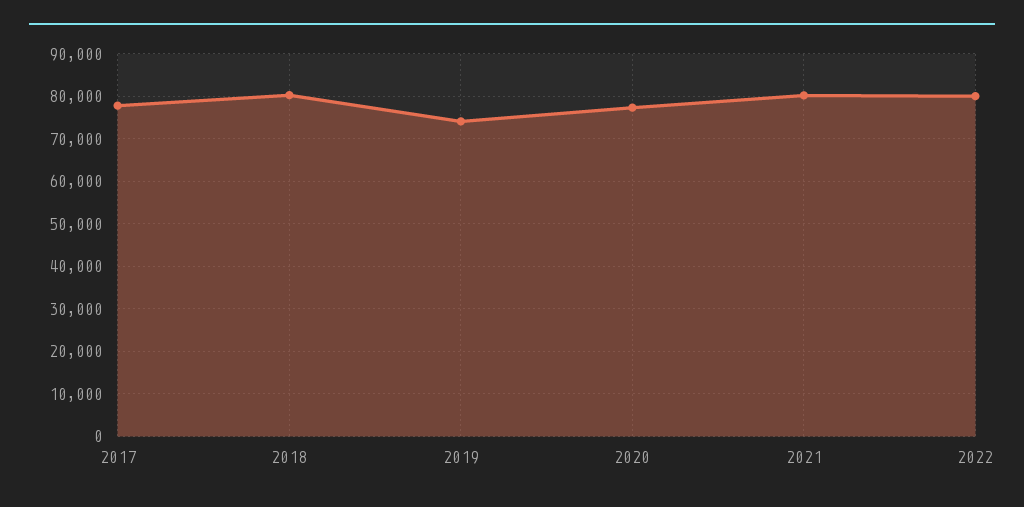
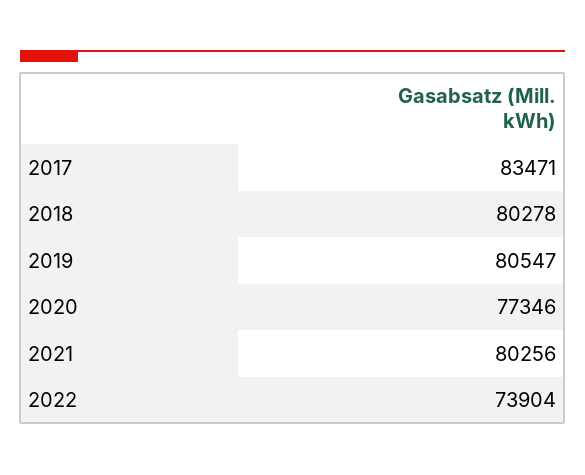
  {
-   "2017": 78000,
+   "2017": 83471,
    "2018": 80278,
-   "2019": 74000,
+   "2019": 80547,
    "2020": 77346,
    "2021": 80256,
-   "2022": 80000
+   "2022": 73904
  }

